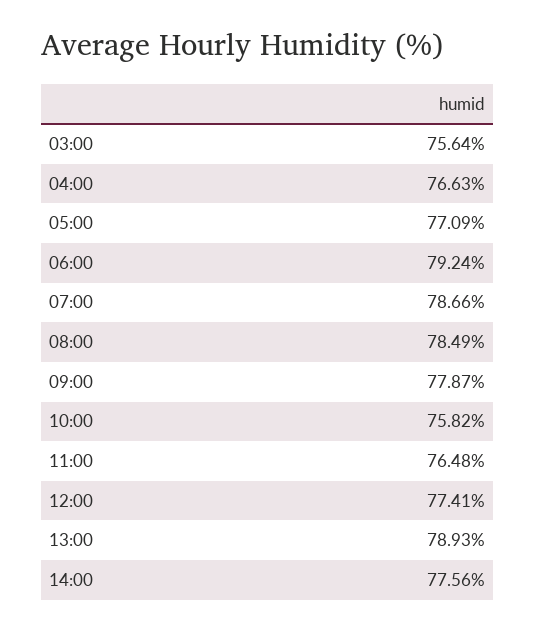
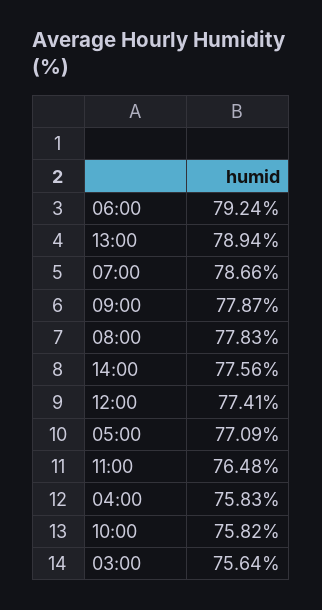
  {
    "03:00": 75.64,
-   "04:00": 76.63,
+   "04:00": 75.83,
    "05:00": 77.09,
    "06:00": 79.24,
    "07:00": 78.66,
-   "08:00": 78.49,
+   "08:00": 77.83,
    "09:00": 77.87,
    "10:00": 75.82,
    "11:00": 76.48,
    "12:00": 77.41,
-   "13:00": 78.93,
+   "13:00": 78.94,
    "14:00": 77.56
  }

